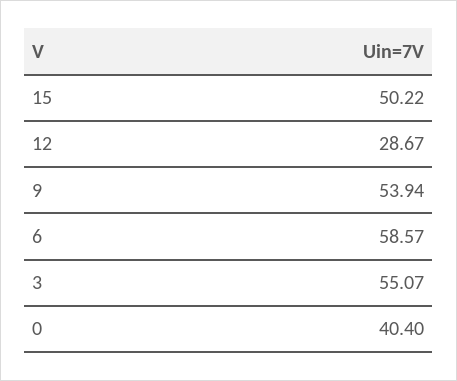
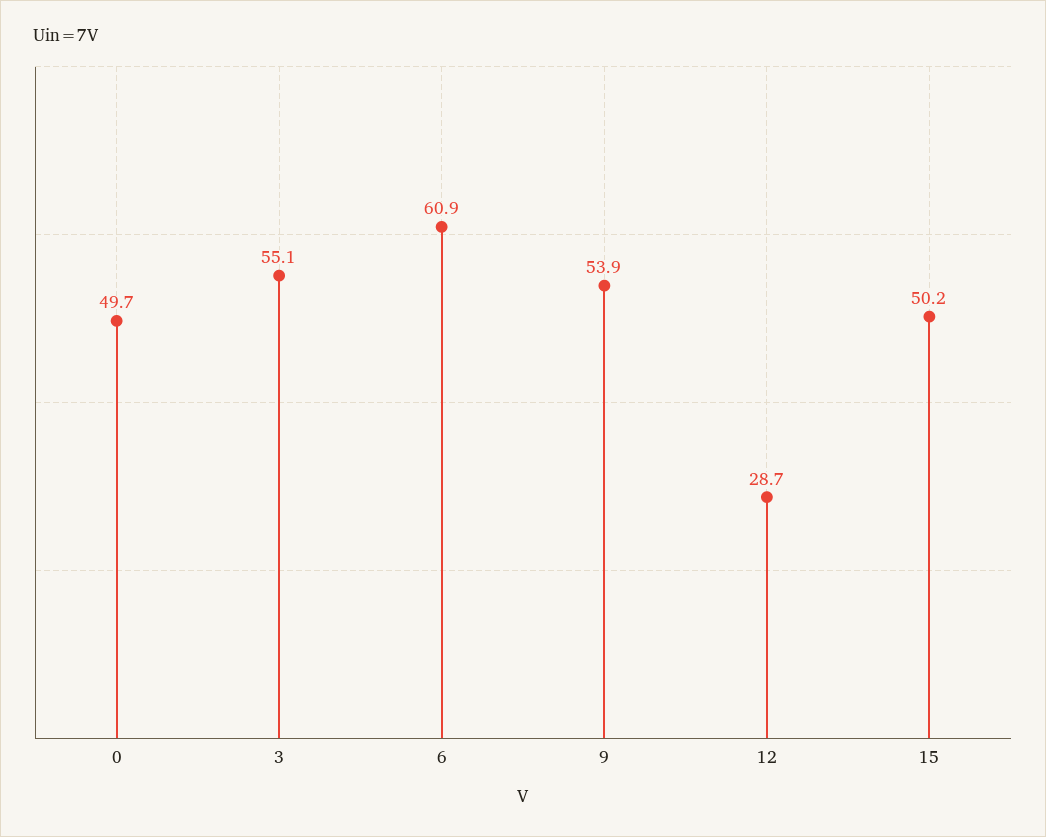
  {
    "15": 50.22,
    "12": 28.67,
    "9": 53.94,
-   "6": 58.57,
+   "6": 60.9,
    "3": 55.07,
-   "0": 40.4
+   "0": 49.7
  }

